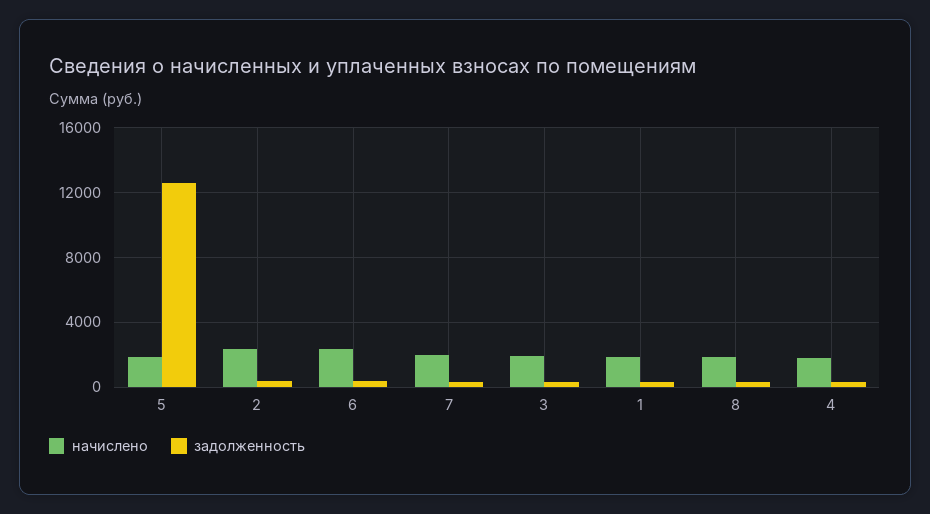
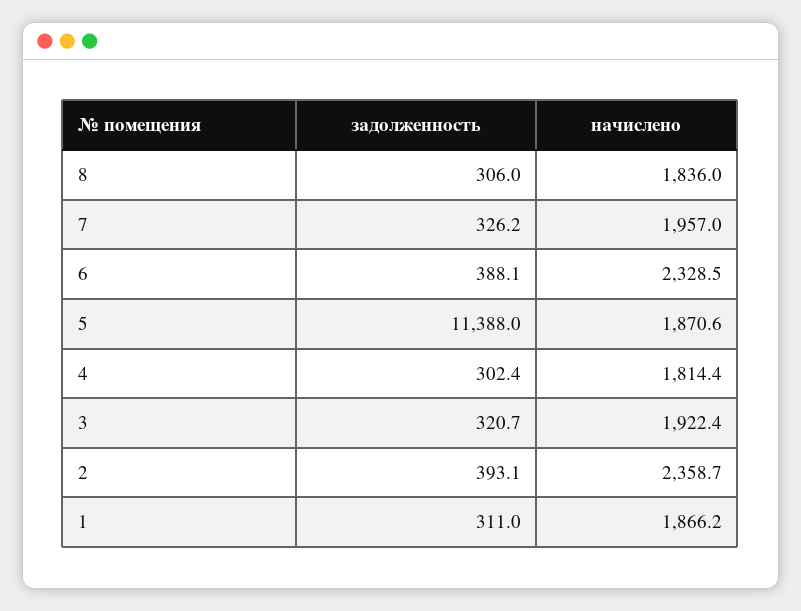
  {
    "начислено": {
      "5": 1870.6,
      "2": 2358.7,
      "6": 2328.5,
      "7": 1957,
      "3": 1922.4,
      "1": 1866.2,
      "8": 1836,
      "4": 1814.4
    },
    "задолженность": {
-     "5": 12500,
+     "5": 11388,
      "2": 393.1,
      "6": 388.1,
      "7": 326.2,
      "3": 320.7,
      "1": 311,
      "8": 306,
      "4": 302.4
    }
  }

